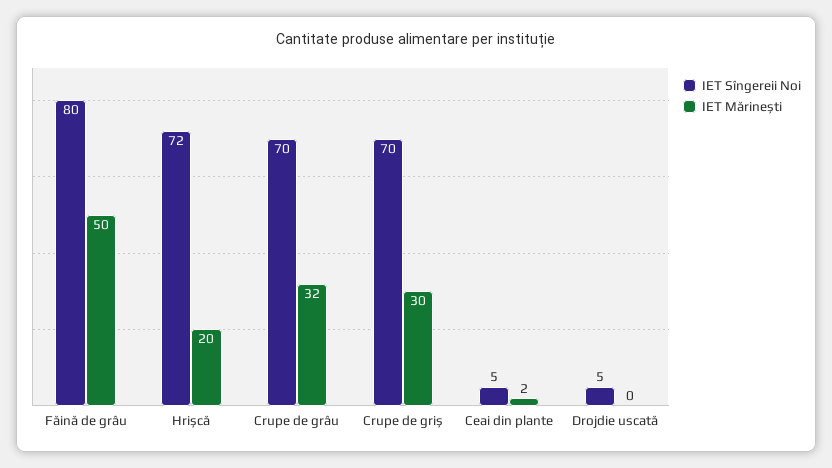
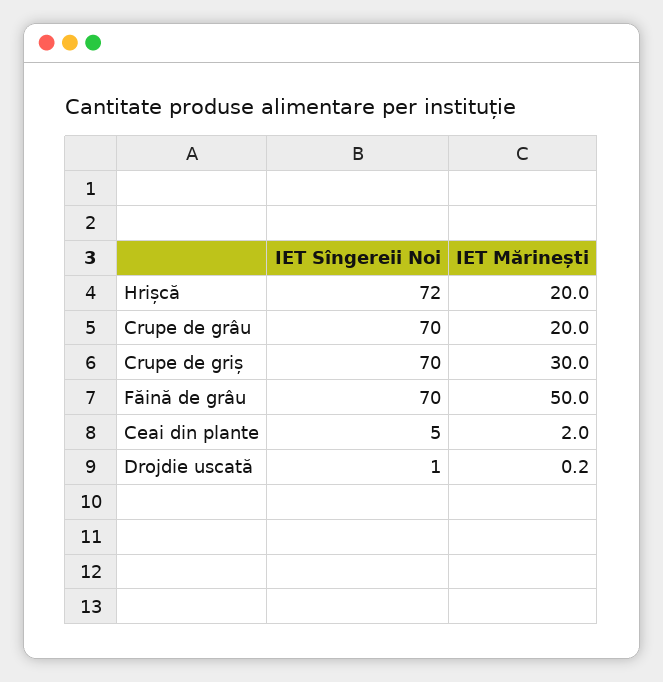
  {
    "IET Sîngereii Noi": {
-     "Făină de grâu": 80,
+     "Făină de grâu": 70,
      "Hrișcă": 72,
      "Crupe de grâu": 70,
      "Crupe de griș": 70,
      "Ceai din plante": 5,
-     "Drojdie uscată": 5
+     "Drojdie uscată": 1
    },
    "IET Mărinești": {
      "Făină de grâu": 50,
      "Hrișcă": 20,
-     "Crupe de grâu": 32,
+     "Crupe de grâu": 20,
      "Crupe de griș": 30,
      "Ceai din plante": 2,
      "Drojdie uscată": 0.2
    }
  }

